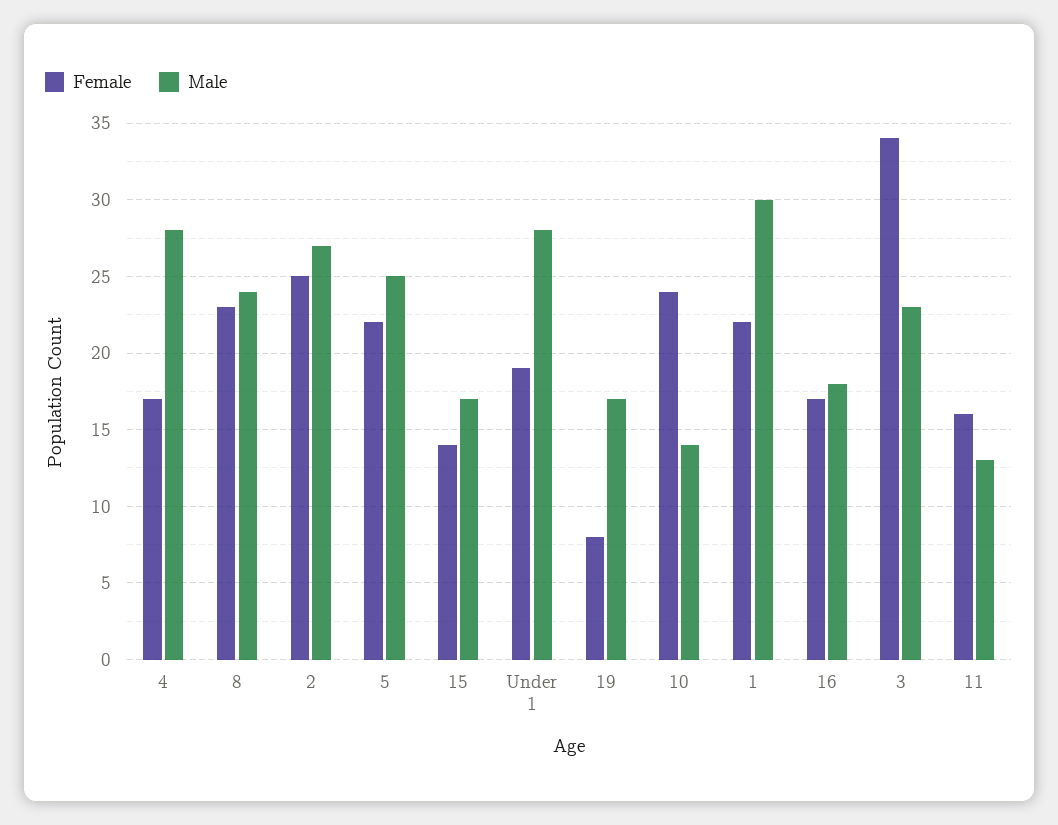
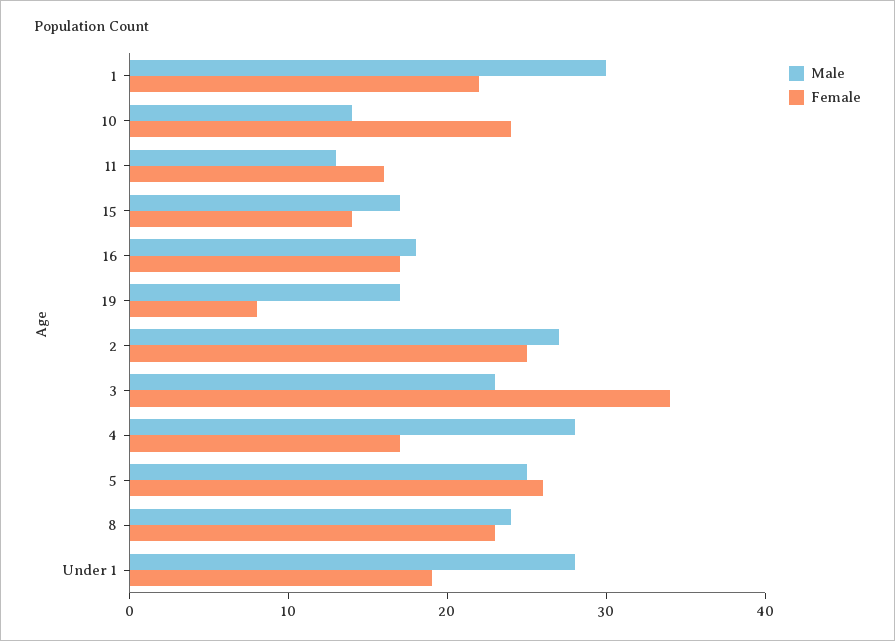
  {
    "Female": {
      "4": 17,
      "8": 23,
      "2": 25,
-     "5": 22,
+     "5": 26,
      "15": 14,
      "Under 1": 19,
      "19": 8,
      "10": 24,
      "1": 22,
      "16": 17,
      "3": 34,
      "11": 16
    },
    "Male": {
      "4": 28,
      "8": 24,
      "2": 27,
      "5": 25,
      "15": 17,
      "Under 1": 28,
      "19": 17,
      "10": 14,
      "1": 30,
      "16": 18,
      "3": 23,
      "11": 13
    }
  }

